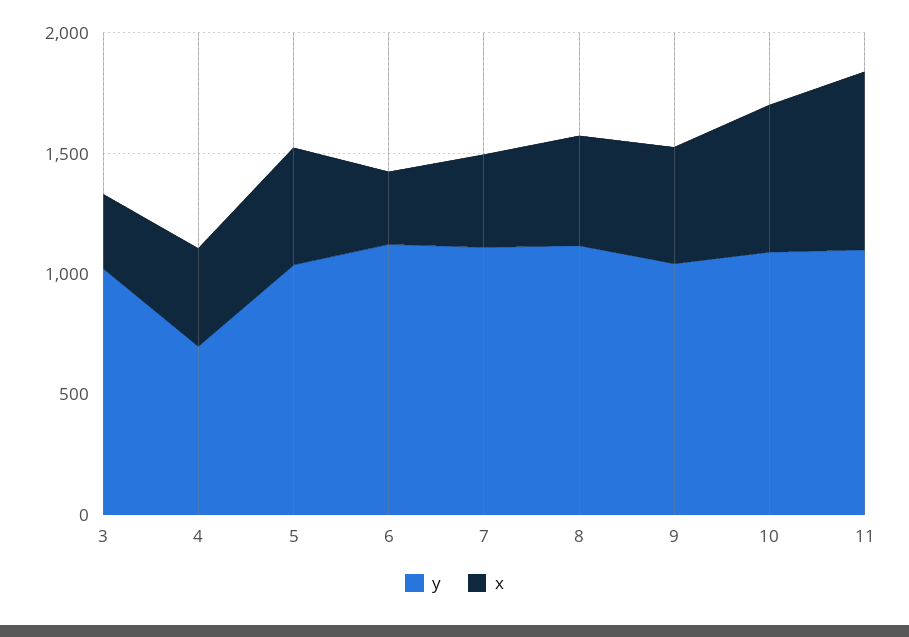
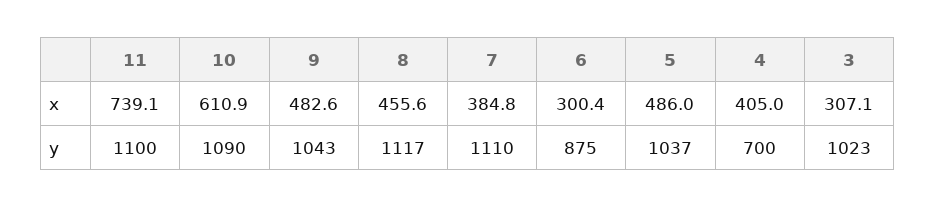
  {
    "y": {
      "3": 1023,
      "4": 700,
      "5": 1037,
-     "6": 1100,
+     "6": 875,
      "7": 1110,
      "8": 1117,
      "9": 1043,
      "10": 1090,
      "11": 1100
    },
    "x": {
      "3": 307.1,
      "4": 405,
      "5": 486,
      "6": 300.4,
      "7": 384.8,
      "8": 455.6,
      "9": 482.6,
      "10": 610.9,
      "11": 739.1
    }
  }

